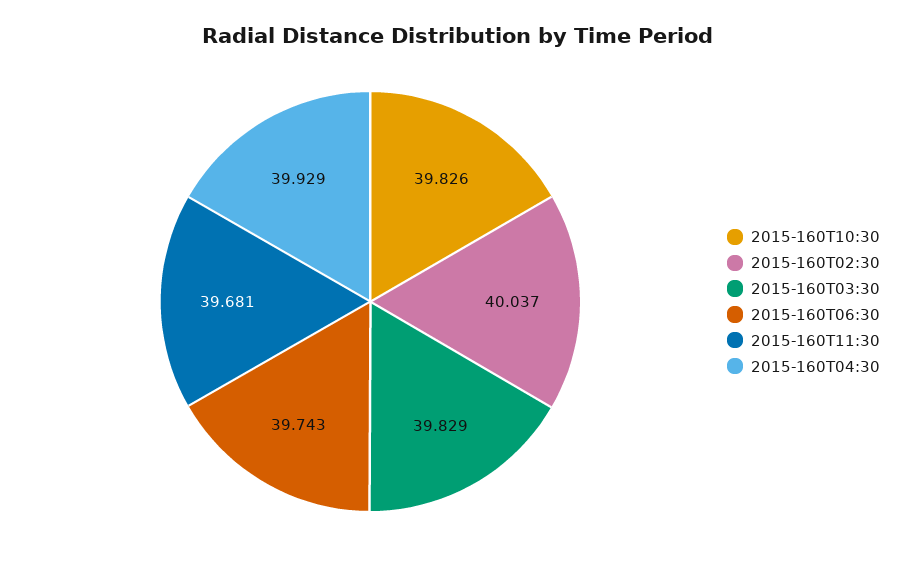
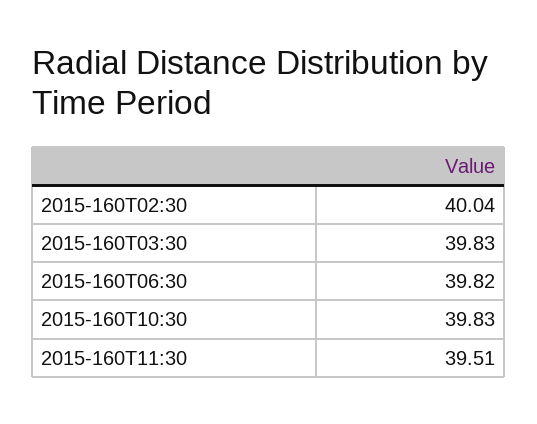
  {
    "2015-160T10:30": 39.826,
    "2015-160T02:30": 40.037,
    "2015-160T03:30": 39.829,
-   "2015-160T06:30": 39.743,
+   "2015-160T06:30": 39.82,
-   "2015-160T11:30": 39.681,
+   "2015-160T11:30": 39.51
-   "2015-160T04:30": 39.929
  }

